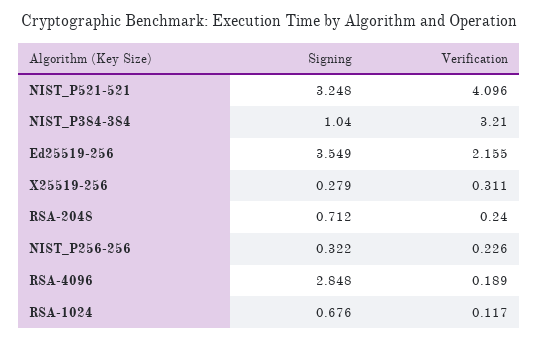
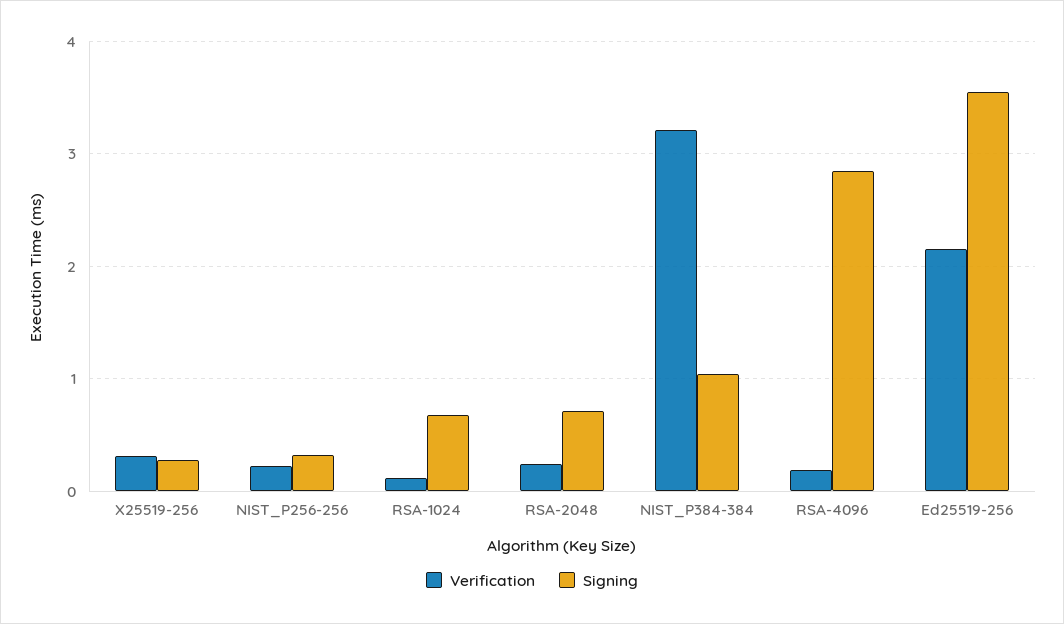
  {
    "Signing": {
-     "NIST_P521-521": 3.248,
      "NIST_P384-384": 1.04,
      "Ed25519-256": 3.549,
      "X25519-256": 0.279,
      "RSA-2048": 0.712,
      "NIST_P256-256": 0.322,
      "RSA-4096": 2.848,
      "RSA-1024": 0.676
    },
    "Verification": {
-     "NIST_P521-521": 4.096,
      "NIST_P384-384": 3.21,
      "Ed25519-256": 2.155,
      "X25519-256": 0.311,
      "RSA-2048": 0.24,
      "NIST_P256-256": 0.226,
      "RSA-4096": 0.189,
      "RSA-1024": 0.117
    }
  }

